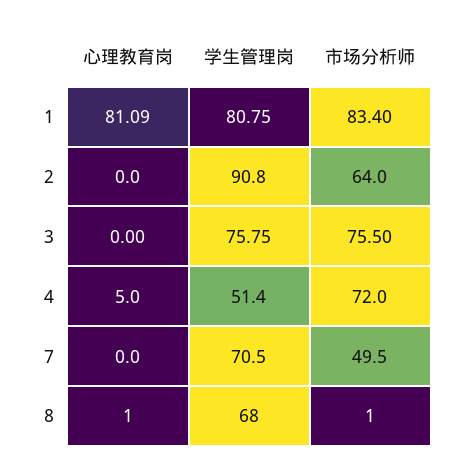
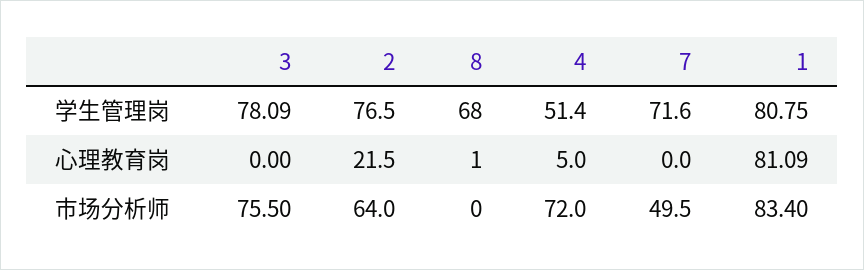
  {
    "心理教育岗": {
      "1": 81.09,
-     "2": 0,
+     "2": 21.5,
      "3": 0,
      "4": 5,
      "7": 0,
      "8": 1
    },
    "学生管理岗": {
      "1": 80.75,
-     "2": 90.8,
+     "2": 76.5,
-     "3": 75.75,
+     "3": 78.09,
      "4": 51.4,
-     "7": 70.5,
+     "7": 71.6,
      "8": 68
    },
    "市场分析师": {
      "1": 83.4,
      "2": 64,
      "3": 75.5,
      "4": 72,
      "7": 49.5,
-     "8": 1
+     "8": 0
    }
  }

